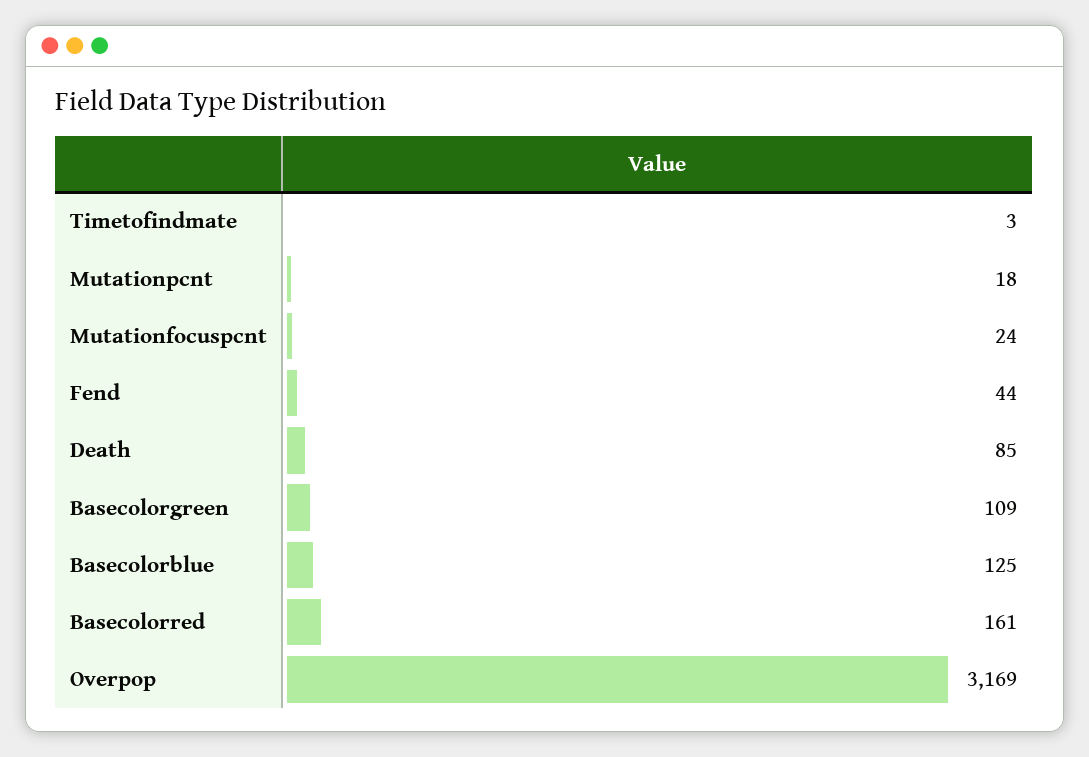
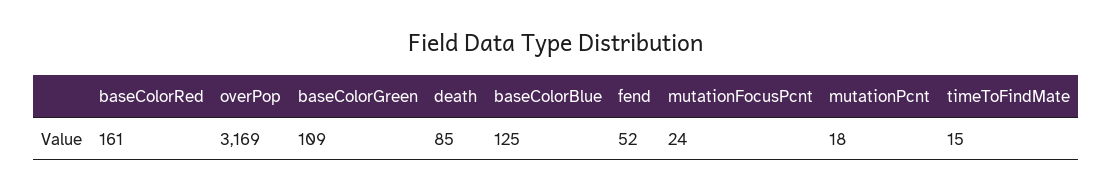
  {
-   "Timetofindmate": 3,
+   "Timetofindmate": 15,
    "Mutationpcnt": 18,
    "Mutationfocuspcnt": 24,
-   "Fend": 44,
+   "Fend": 52,
    "Death": 85,
    "Basecolorgreen": 109,
    "Basecolorblue": 125,
    "Basecolorred": 161,
    "Overpop": 3169
  }

